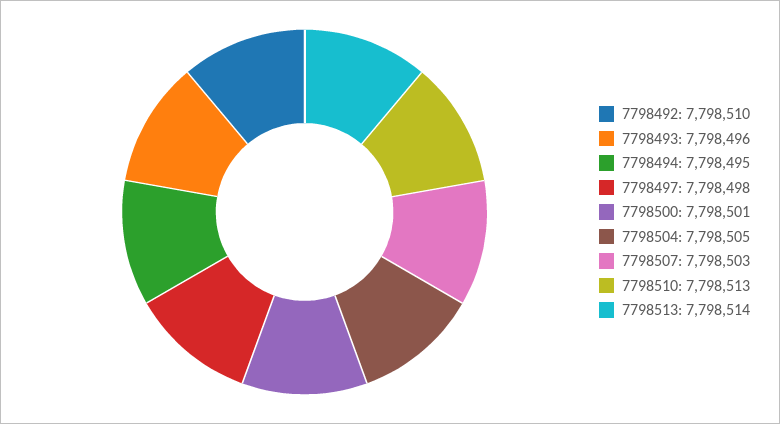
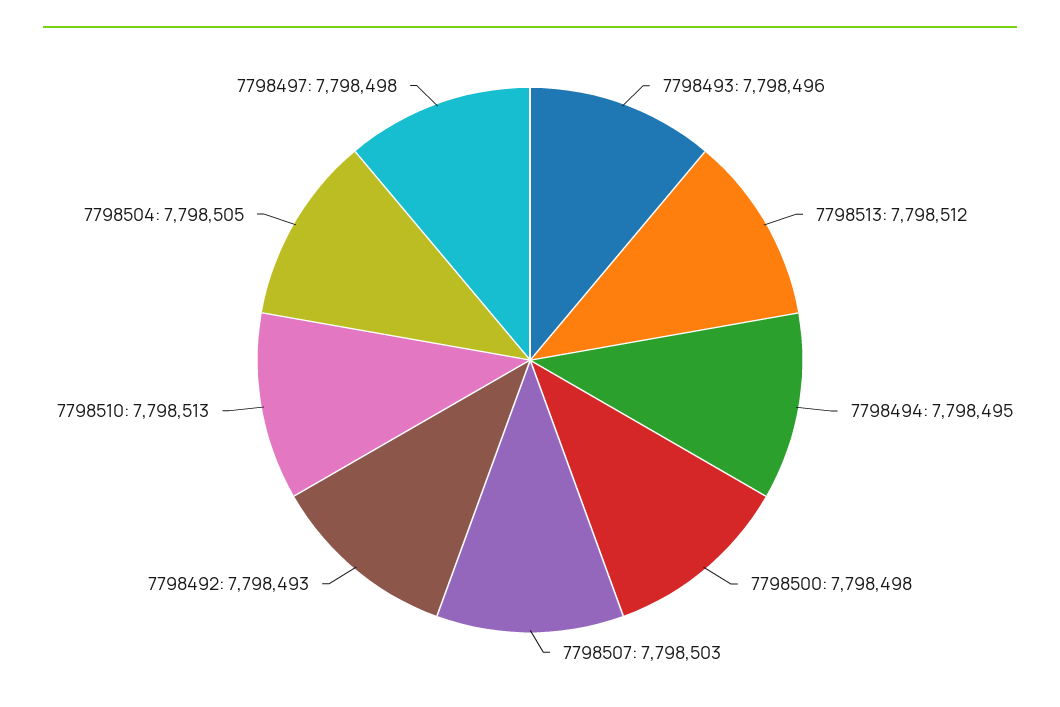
  {
-   "7798492": 7798510,
+   "7798492": 7798493,
    "7798493": 7798496,
    "7798494": 7798495,
    "7798497": 7798498,
-   "7798500": 7798501,
+   "7798500": 7798498,
    "7798504": 7798505,
    "7798507": 7798503,
    "7798510": 7798513,
-   "7798513": 7798514
+   "7798513": 7798512
  }

